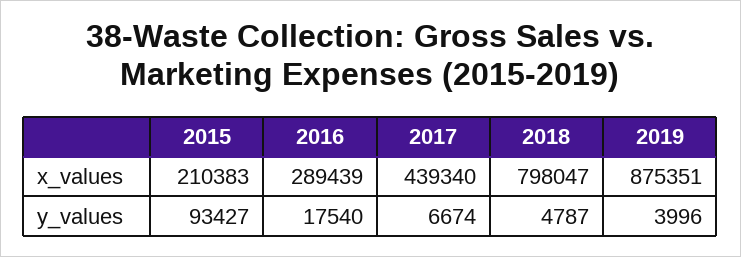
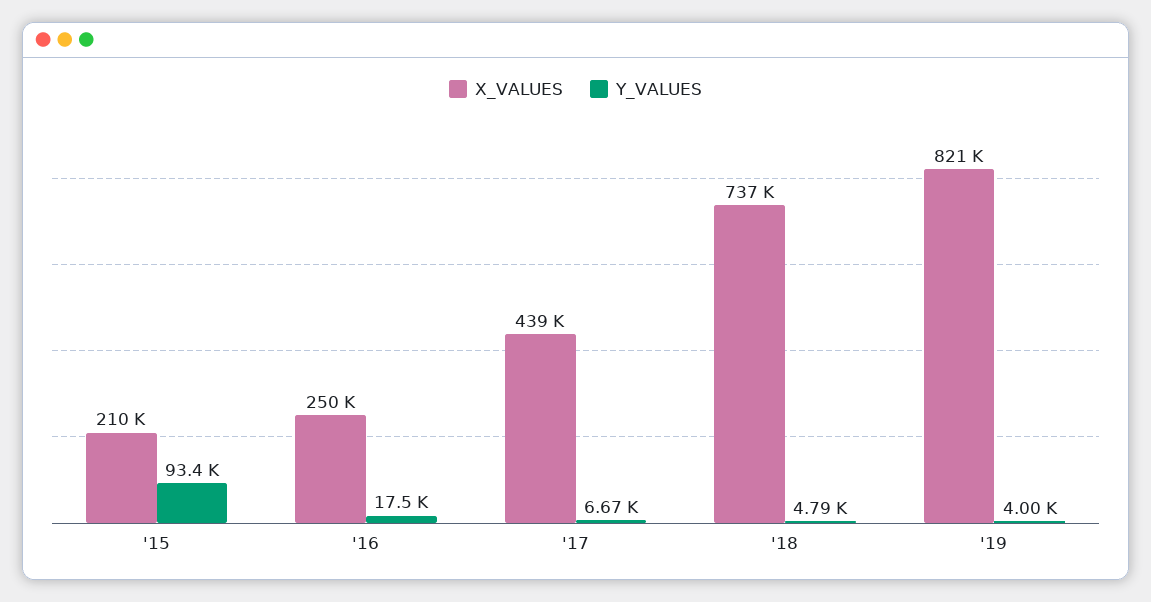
  {
    "x_values": {
      "2015": 210383,
-     "2016": 289439,
+     "2016": 250000,
      "2017": 439340,
-     "2018": 798047,
+     "2018": 737000,
-     "2019": 875351
+     "2019": 821000
    },
    "y_values": {
      "2015": 93427,
      "2016": 17540,
      "2017": 6674,
      "2018": 4787,
      "2019": 3996
    }
  }

